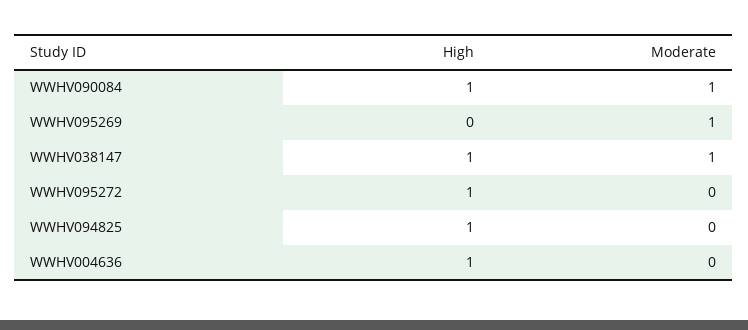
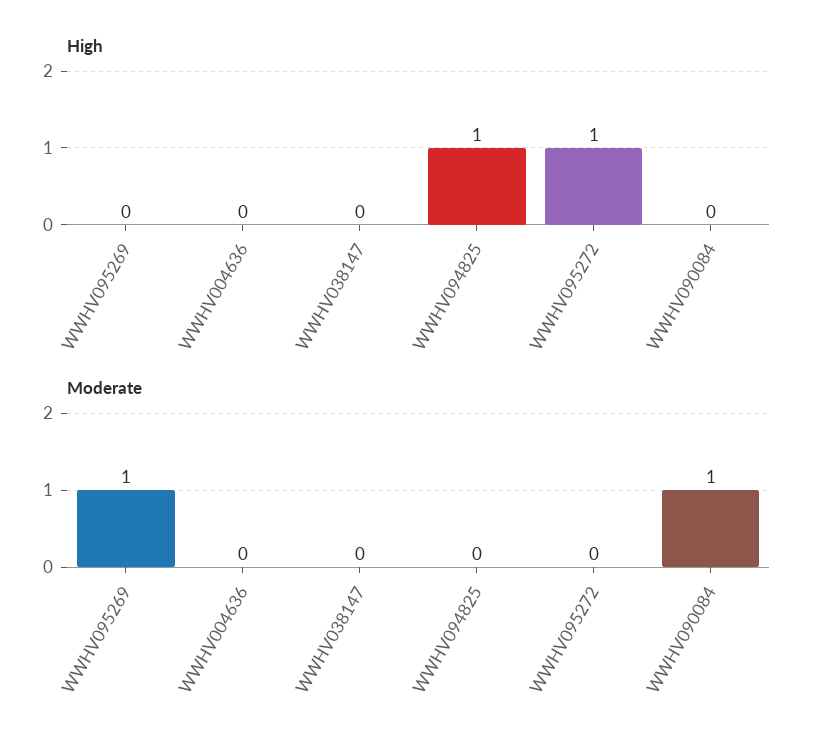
  {
    "High": {
-     "WWHV090084": 1,
+     "WWHV090084": 0,
      "WWHV095269": 0,
-     "WWHV038147": 1,
+     "WWHV038147": 0,
      "WWHV095272": 1,
      "WWHV094825": 1,
-     "WWHV004636": 1
+     "WWHV004636": 0
    },
    "Moderate": {
      "WWHV090084": 1,
      "WWHV095269": 1,
-     "WWHV038147": 1,
+     "WWHV038147": 0,
      "WWHV095272": 0,
      "WWHV094825": 0,
      "WWHV004636": 0
    }
  }

